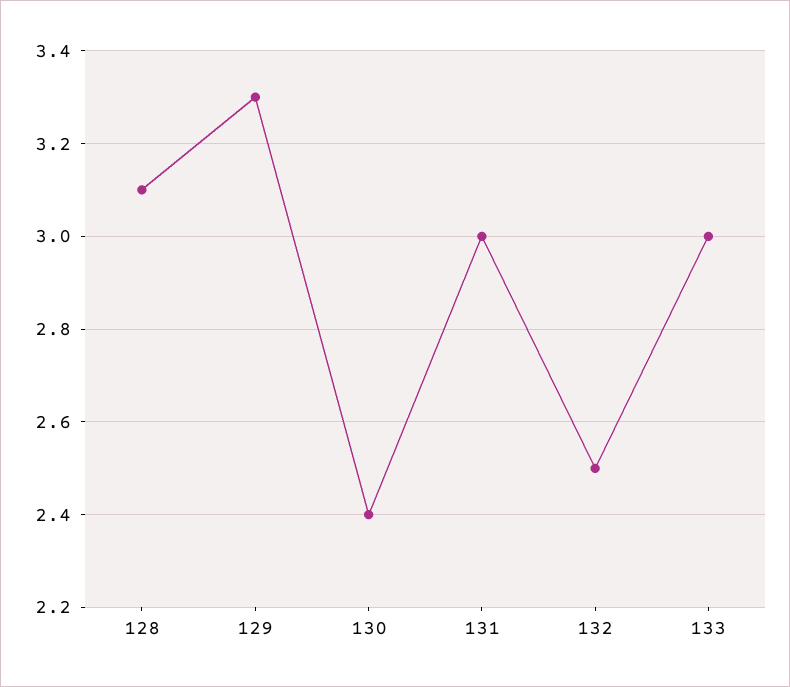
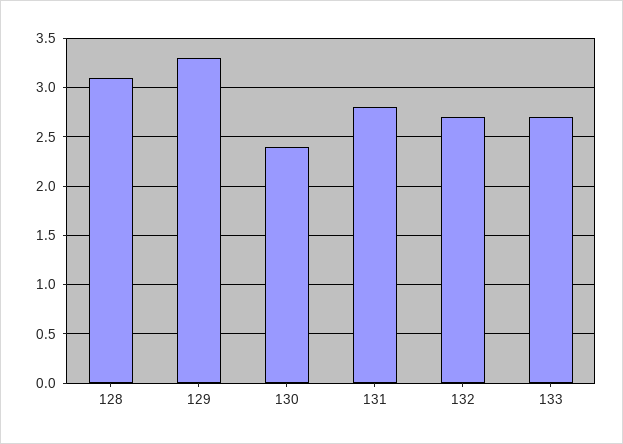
  {
    "128": 3.1,
    "129": 3.3,
    "130": 2.4,
-   "131": 3,
+   "131": 2.8,
-   "132": 2.5,
+   "132": 2.7,
-   "133": 3
+   "133": 2.7
  }

